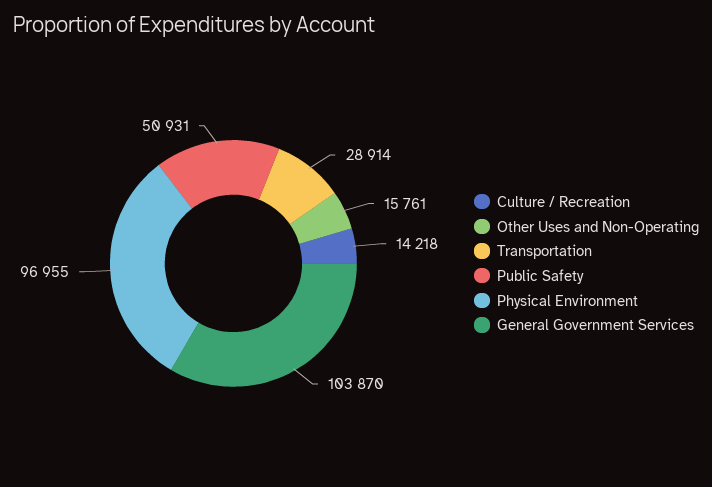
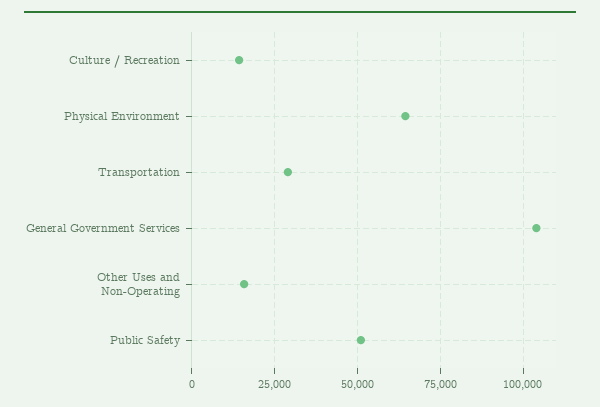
  {
    "Culture / Recreation": 14218,
    "Other Uses and Non-Operating": 15761,
    "Transportation": 28914,
    "Public Safety": 50931,
-   "Physical Environment": 96955,
+   "Physical Environment": 65000,
    "General Government Services": 103870
  }

